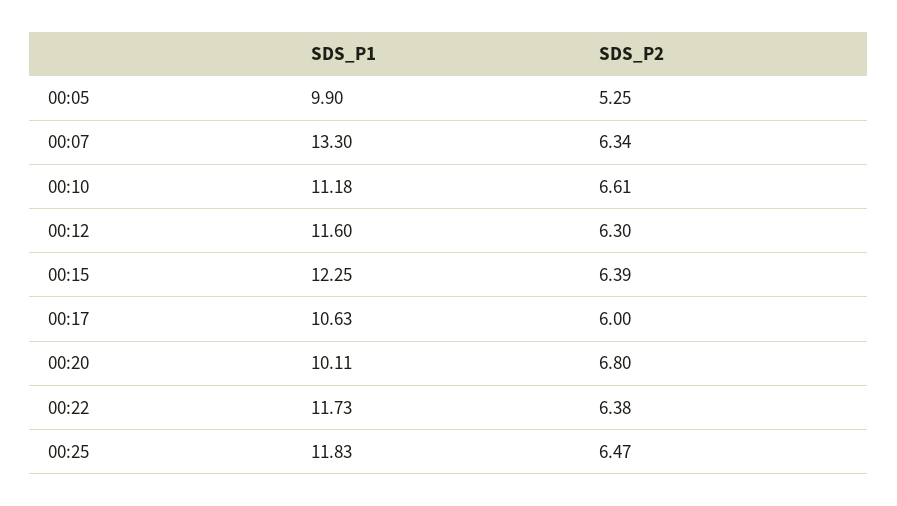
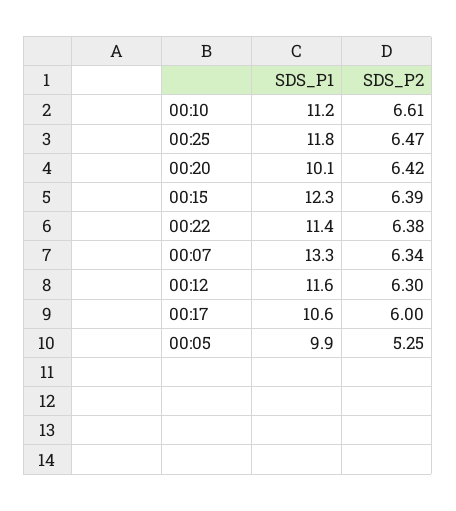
  {
    "SDS_P1": {
      "00:05": 9.9,
      "00:07": 13.3,
      "00:10": 11.18,
      "00:12": 11.6,
      "00:15": 12.25,
      "00:17": 10.63,
      "00:20": 10.11,
-     "00:22": 11.73,
+     "00:22": 11.4,
      "00:25": 11.83
    },
    "SDS_P2": {
      "00:05": 5.25,
      "00:07": 6.34,
      "00:10": 6.61,
      "00:12": 6.3,
      "00:15": 6.39,
      "00:17": 6,
-     "00:20": 6.8,
+     "00:20": 6.42,
      "00:22": 6.38,
      "00:25": 6.47
    }
  }

